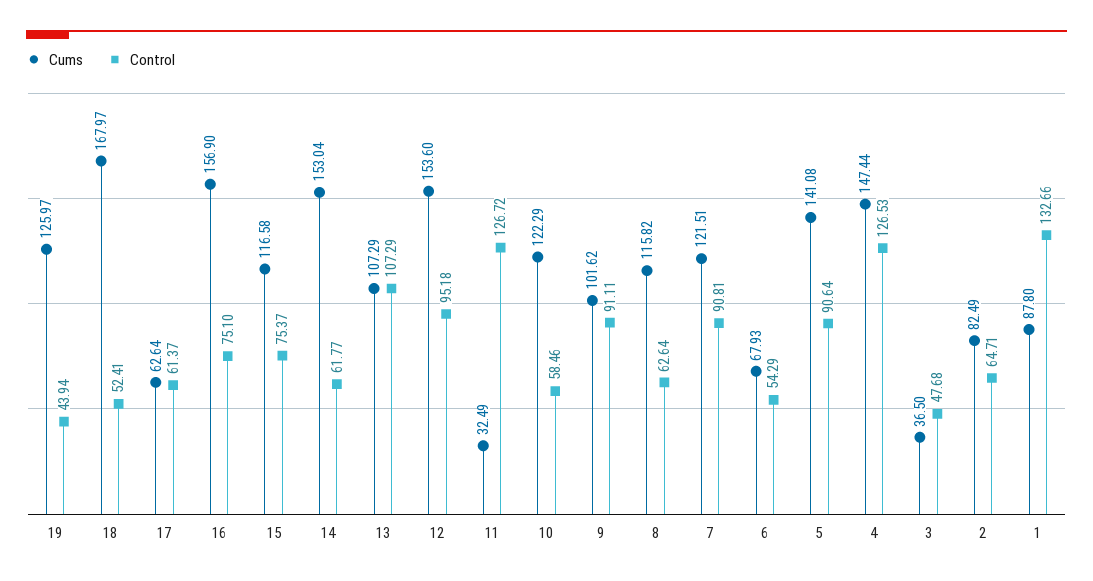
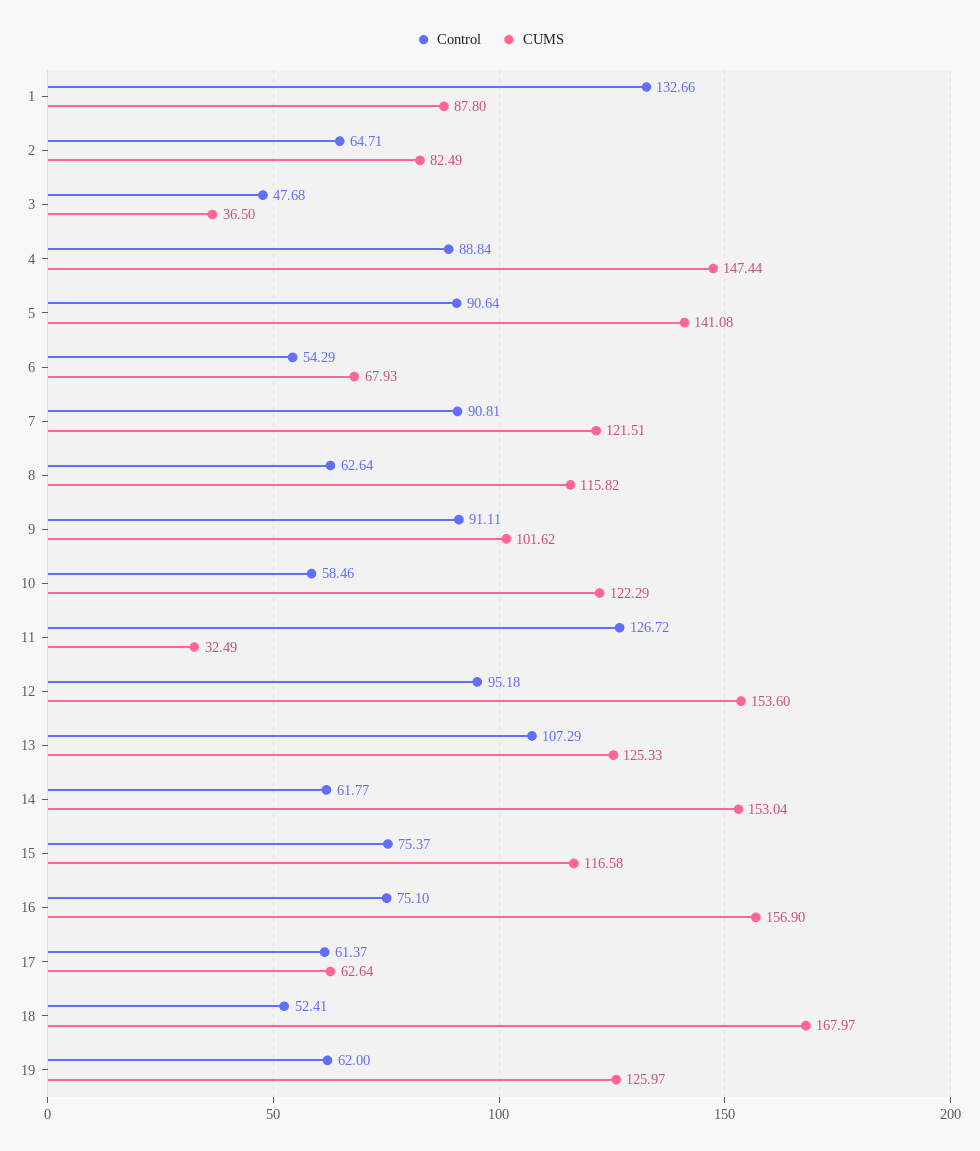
  {
    "Cums": {
      "19": 125.97,
      "18": 167.97,
      "17": 62.64,
      "16": 156.9,
      "15": 116.58,
      "14": 153.04,
-     "13": 107.29,
+     "13": 125.33,
      "12": 153.6,
      "11": 32.49,
      "10": 122.29,
      "9": 101.62,
      "8": 115.82,
      "7": 121.51,
      "6": 67.93,
      "5": 141.08,
      "4": 147.44,
      "3": 36.5,
      "2": 82.49,
      "1": 87.8
    },
    "Control": {
-     "19": 43.94,
+     "19": 62,
      "18": 52.41,
      "17": 61.37,
      "16": 75.1,
      "15": 75.37,
      "14": 61.77,
      "13": 107.29,
      "12": 95.18,
      "11": 126.72,
      "10": 58.46,
      "9": 91.11,
      "8": 62.64,
      "7": 90.81,
      "6": 54.29,
      "5": 90.64,
-     "4": 126.53,
+     "4": 88.84,
      "3": 47.68,
      "2": 64.71,
      "1": 132.66
    }
  }

